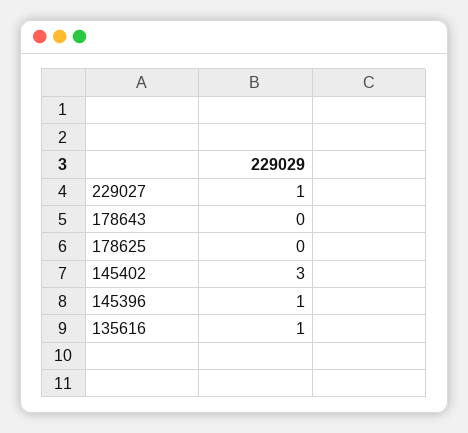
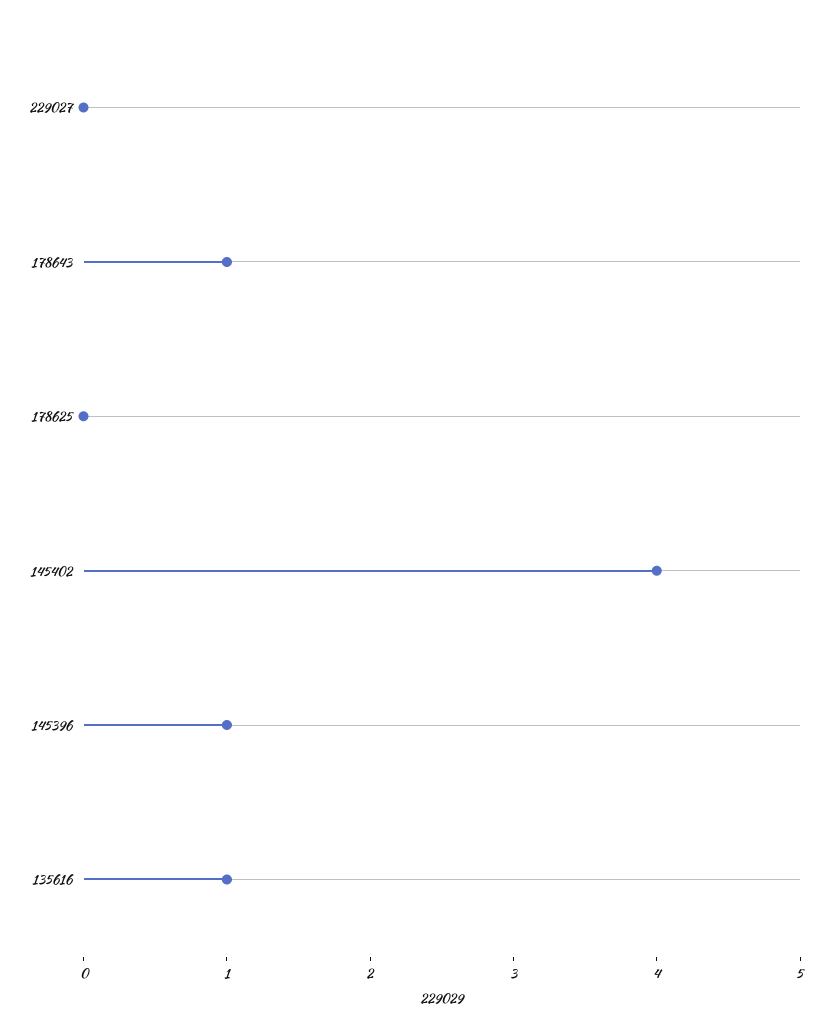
  {
-   "229027": 1,
+   "229027": 0,
-   "178643": 0,
+   "178643": 1,
    "178625": 0,
-   "145402": 3,
+   "145402": 4,
    "145396": 1,
    "135616": 1
  }

